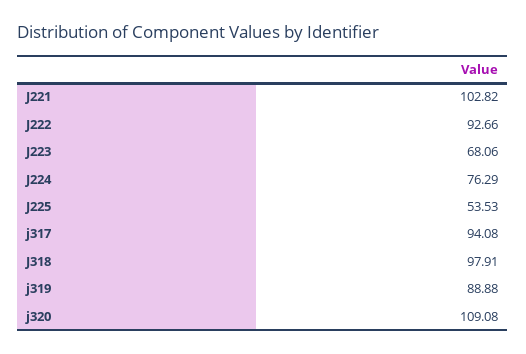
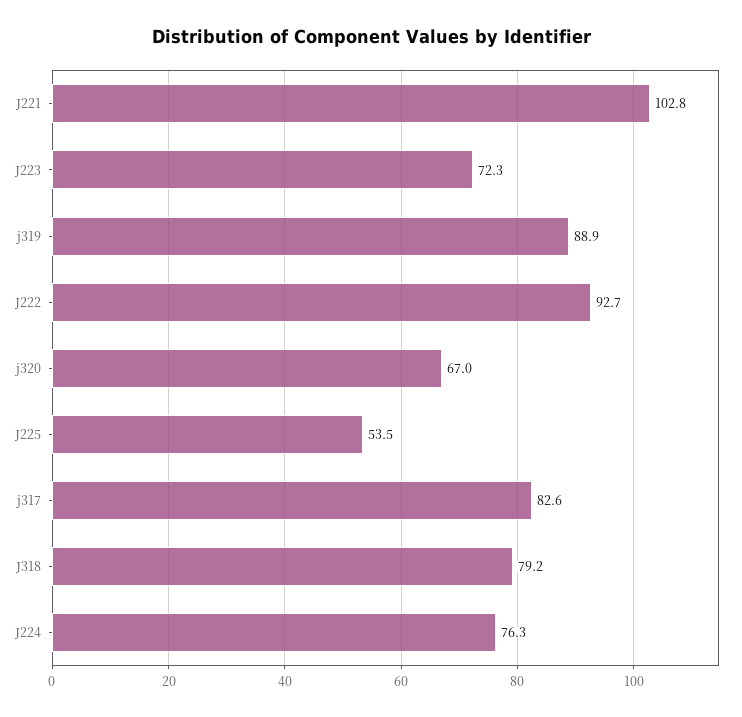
  {
    "J221": 102.82,
    "J222": 92.66,
-   "J223": 68.06,
+   "J223": 72.3,
    "J224": 76.29,
    "J225": 53.53,
-   "j317": 94.08,
+   "j317": 82.6,
-   "J318": 97.91,
+   "J318": 79.2,
    "j319": 88.88,
-   "j320": 109.08
+   "j320": 67
  }

